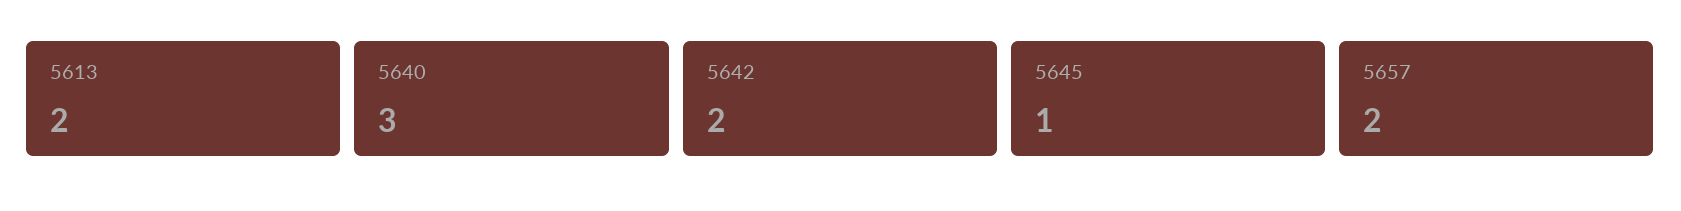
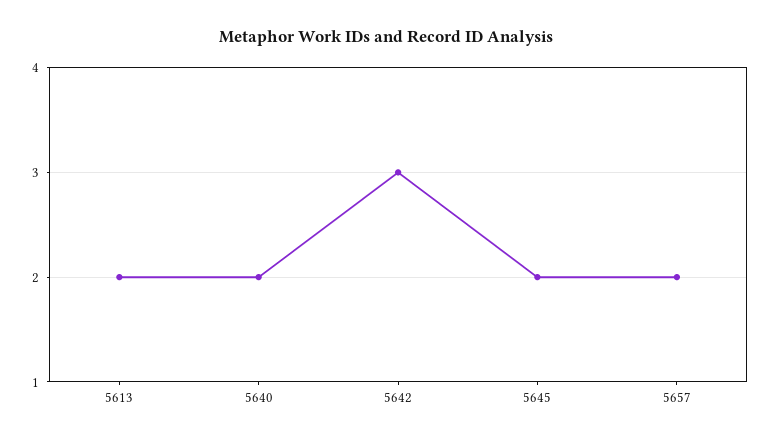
  {
    "5613": 2,
-   "5640": 3,
+   "5640": 2,
-   "5642": 2,
+   "5642": 3,
-   "5645": 1,
+   "5645": 2,
    "5657": 2
  }

